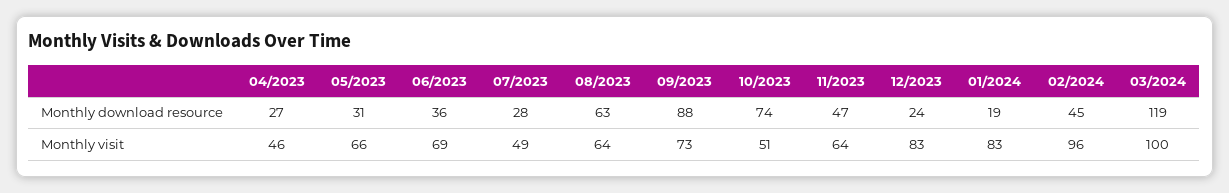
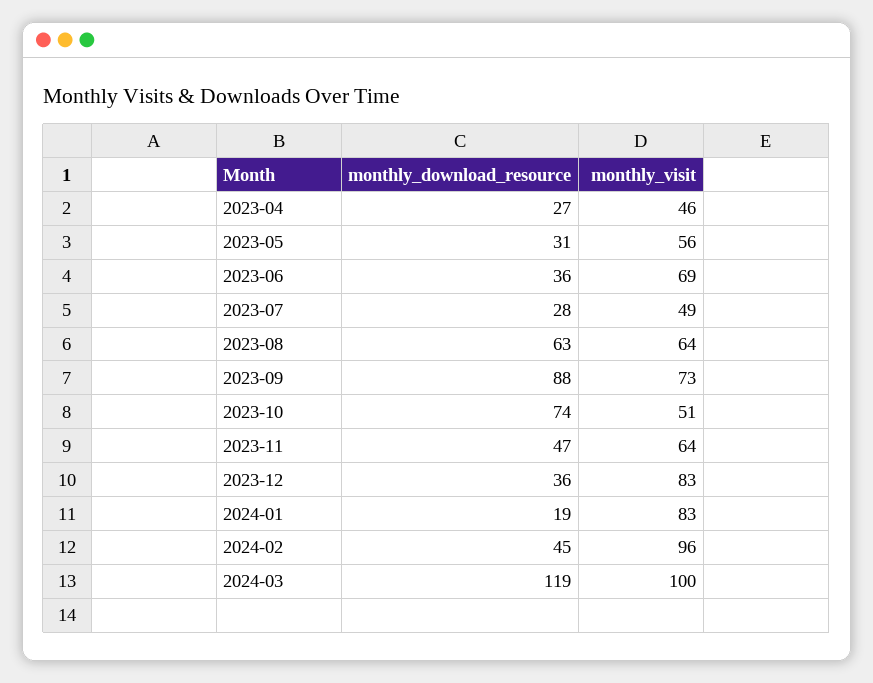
  {
    "04/2023": {
      "Monthly download resource": 27,
      "Monthly visit": 46
    },
    "05/2023": {
      "Monthly download resource": 31,
-     "Monthly visit": 66
+     "Monthly visit": 56
    },
    "06/2023": {
      "Monthly download resource": 36,
      "Monthly visit": 69
    },
    "07/2023": {
      "Monthly download resource": 28,
      "Monthly visit": 49
    },
    "08/2023": {
      "Monthly download resource": 63,
      "Monthly visit": 64
    },
    "09/2023": {
      "Monthly download resource": 88,
      "Monthly visit": 73
    },
    "10/2023": {
      "Monthly download resource": 74,
      "Monthly visit": 51
    },
    "11/2023": {
      "Monthly download resource": 47,
      "Monthly visit": 64
    },
    "12/2023": {
-     "Monthly download resource": 24,
+     "Monthly download resource": 36,
      "Monthly visit": 83
    },
    "01/2024": {
      "Monthly download resource": 19,
      "Monthly visit": 83
    },
    "02/2024": {
      "Monthly download resource": 45,
      "Monthly visit": 96
    },
    "03/2024": {
      "Monthly download resource": 119,
      "Monthly visit": 100
    }
  }

